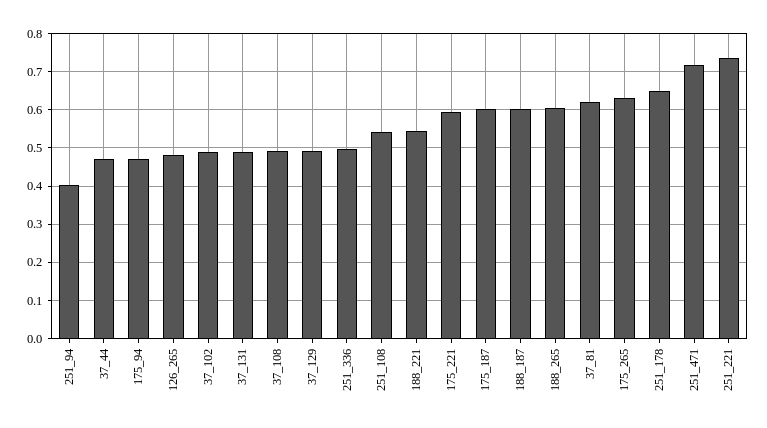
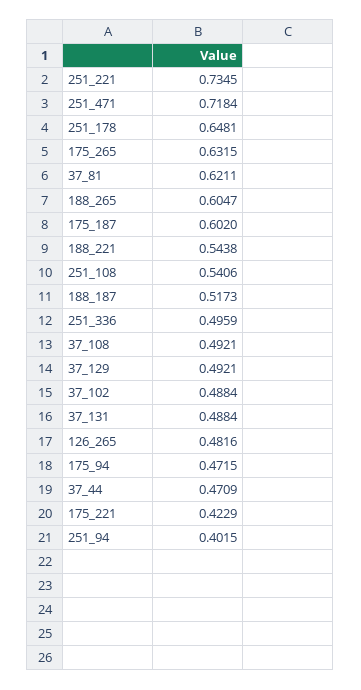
  {
    "251_94": 0.4015,
    "37_44": 0.4709,
    "175_94": 0.4715,
    "126_265": 0.4816,
    "37_102": 0.4884,
    "37_131": 0.4884,
    "37_108": 0.4921,
    "37_129": 0.4921,
    "251_336": 0.4959,
    "251_108": 0.5406,
    "188_221": 0.5438,
-   "175_221": 0.6,
+   "175_221": 0.4229,
    "175_187": 0.602,
-   "188_187": 0.6,
+   "188_187": 0.5173,
    "188_265": 0.6047,
    "37_81": 0.6211,
    "175_265": 0.6315,
    "251_178": 0.6481,
    "251_471": 0.7184,
    "251_221": 0.7345
  }

